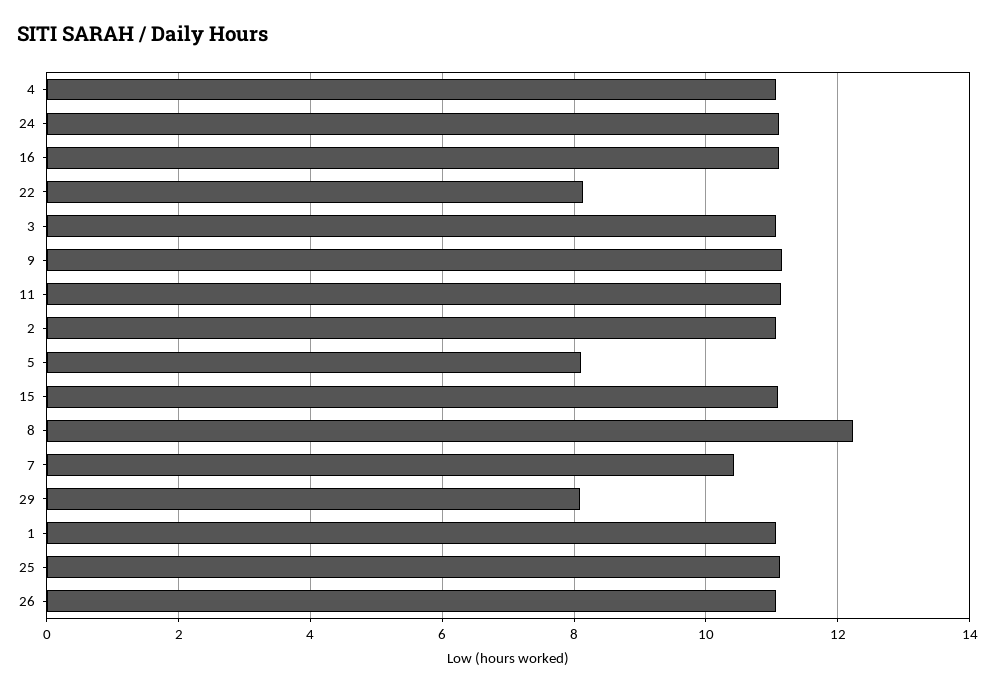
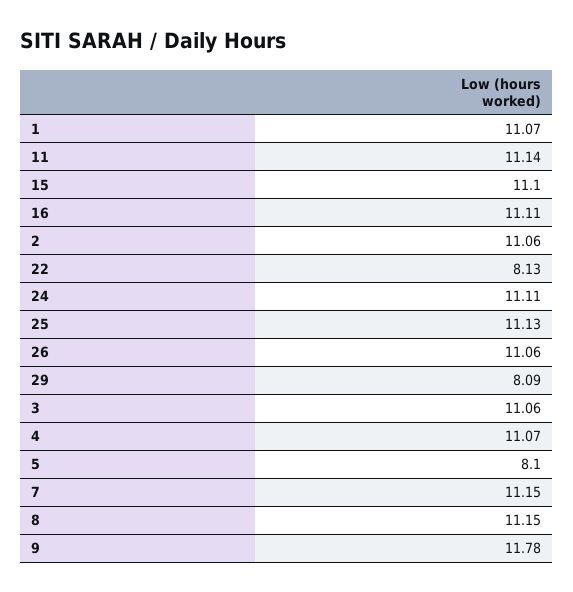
  {
    "4": 11.07,
    "24": 11.11,
    "16": 11.11,
    "22": 8.13,
    "3": 11.06,
-   "9": 11.2,
+   "9": 11.78,
    "11": 11.14,
    "2": 11.06,
    "5": 8.1,
    "15": 11.1,
-   "8": 12.2,
+   "8": 11.15,
-   "7": 10.4,
+   "7": 11.15,
    "29": 8.09,
    "1": 11.07,
    "25": 11.13,
    "26": 11.06
  }

